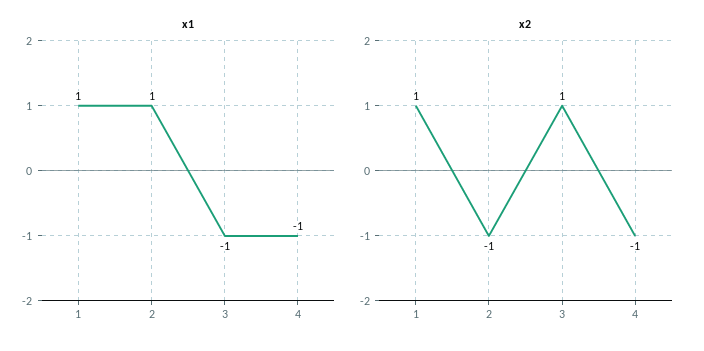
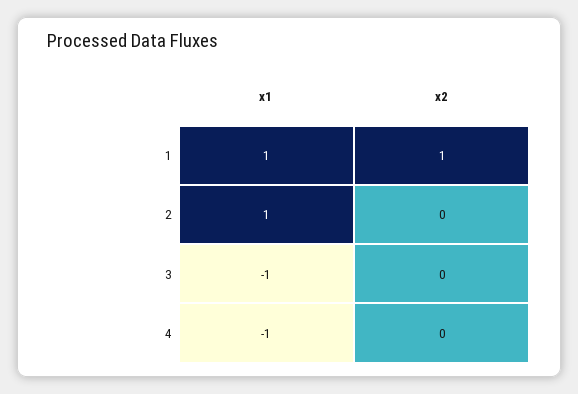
  {
    "x1": {
      "1": 1,
      "2": 1,
      "3": -1,
      "4": -1
    },
    "x2": {
      "1": 1,
-     "2": -1,
+     "2": 0,
-     "3": 1,
+     "3": 0,
-     "4": -1
+     "4": 0
    }
  }

